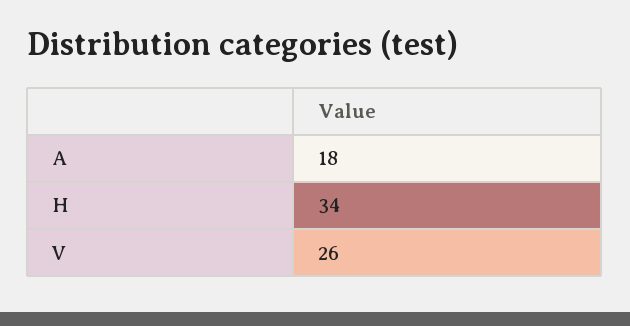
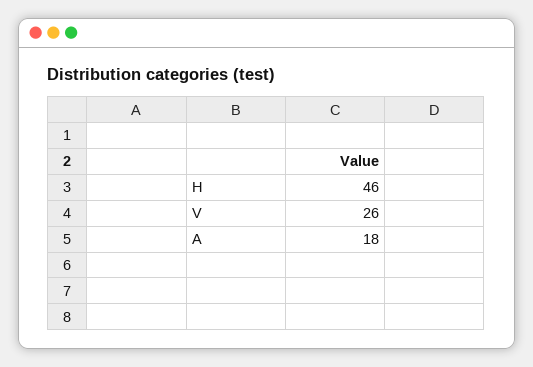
  {
    "A": 18,
-   "H": 34,
+   "H": 46,
    "V": 26
  }

